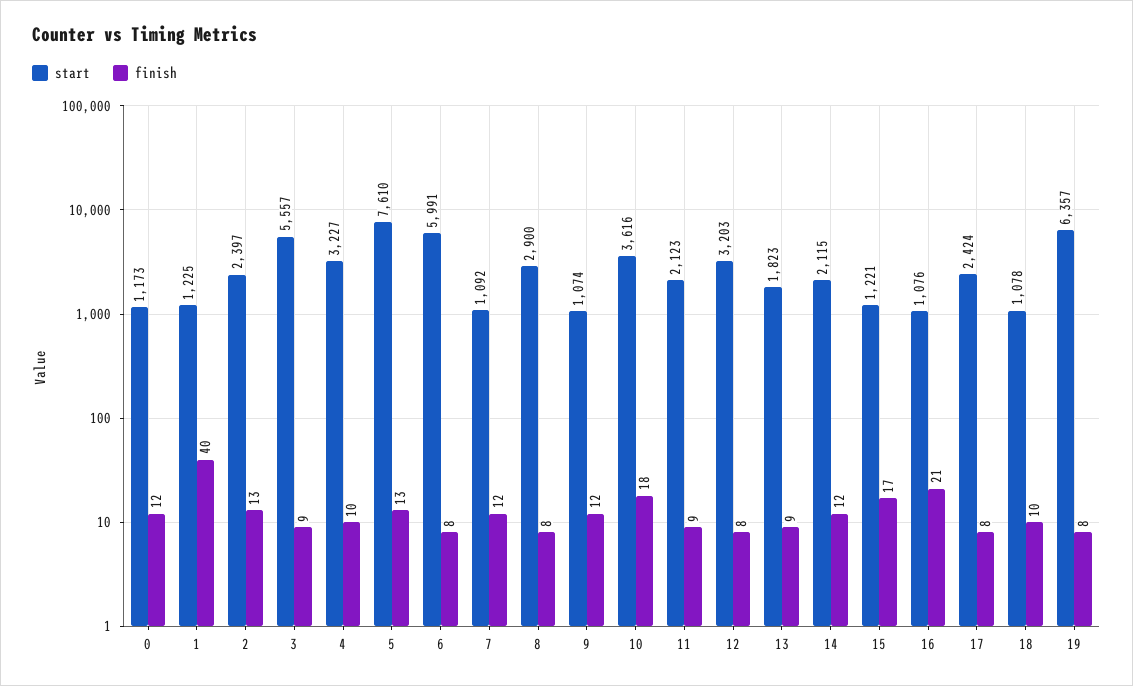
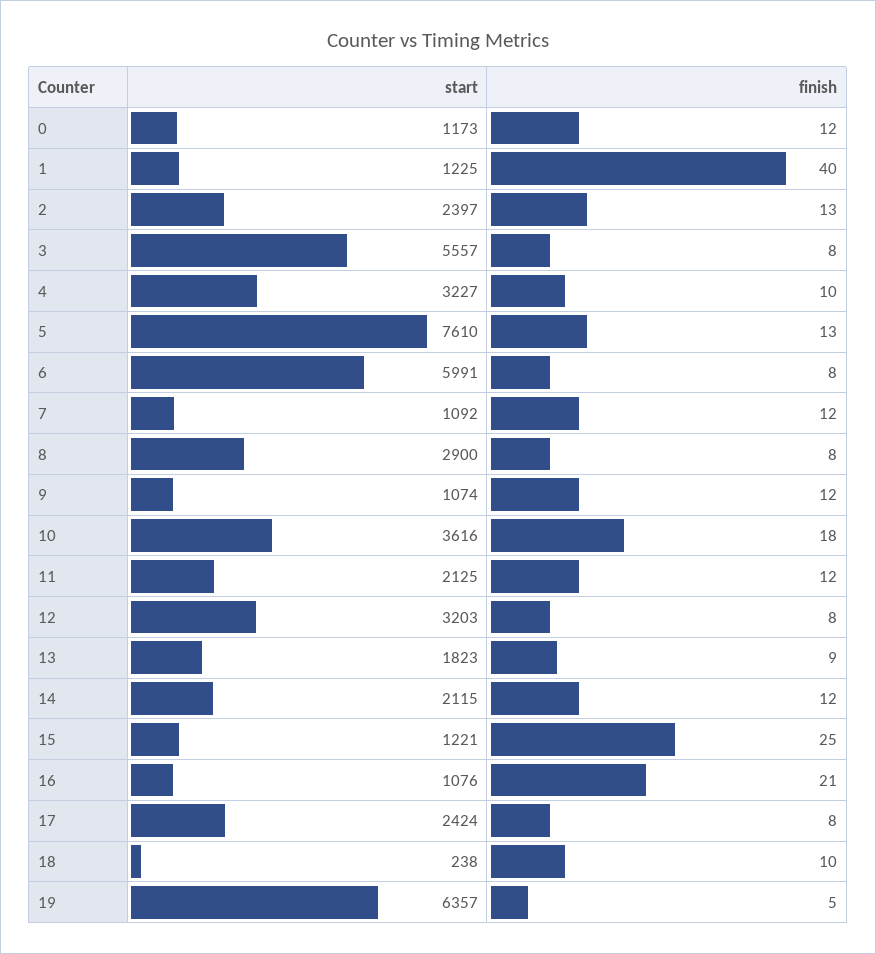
  {
    "start": {
      "0": 1173,
      "1": 1225,
      "2": 2397,
      "3": 5557,
      "4": 3227,
      "5": 7610,
      "6": 5991,
      "7": 1092,
      "8": 2900,
      "9": 1074,
      "10": 3616,
-     "11": 2123,
+     "11": 2125,
      "12": 3203,
      "13": 1823,
      "14": 2115,
      "15": 1221,
      "16": 1076,
      "17": 2424,
-     "18": 1078,
+     "18": 238,
      "19": 6357
    },
    "finish": {
      "0": 12,
      "1": 40,
      "2": 13,
-     "3": 9,
+     "3": 8,
      "4": 10,
      "5": 13,
      "6": 8,
      "7": 12,
      "8": 8,
      "9": 12,
      "10": 18,
-     "11": 9,
+     "11": 12,
      "12": 8,
      "13": 9,
      "14": 12,
-     "15": 17,
+     "15": 25,
      "16": 21,
      "17": 8,
      "18": 10,
-     "19": 8
+     "19": 5
    }
  }

